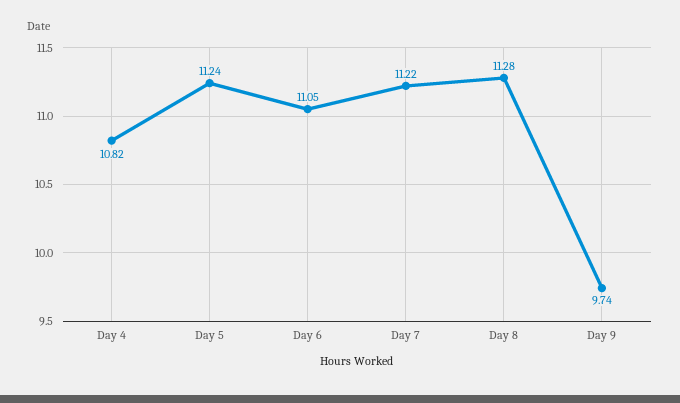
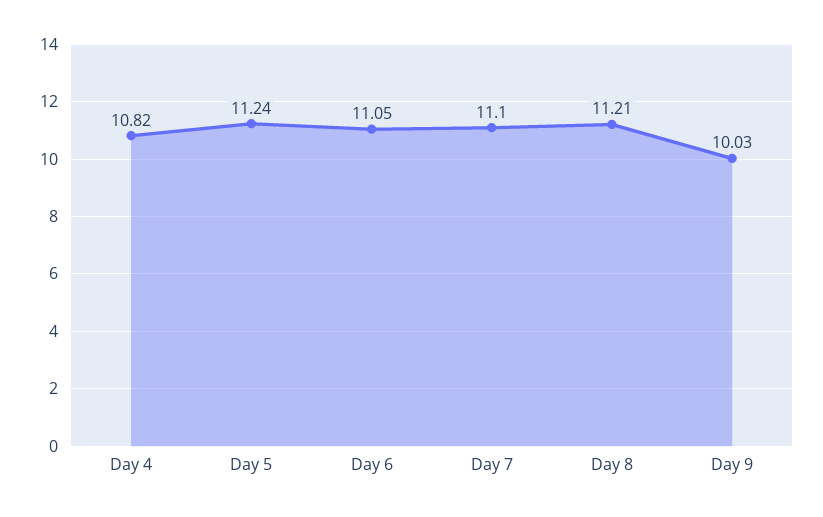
  {
    "Day 4": 10.82,
    "Day 5": 11.24,
    "Day 6": 11.05,
-   "Day 7": 11.22,
+   "Day 7": 11.1,
-   "Day 8": 11.28,
+   "Day 8": 11.21,
-   "Day 9": 9.74
+   "Day 9": 10.03
  }

